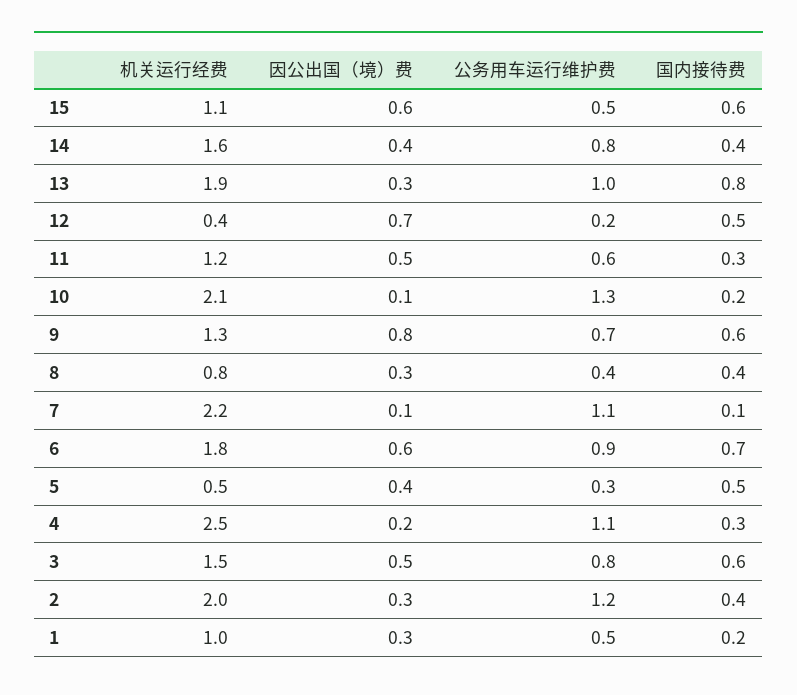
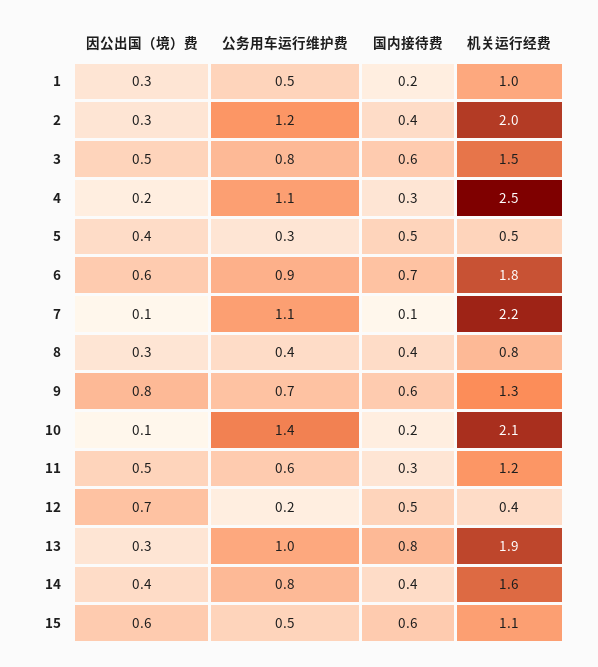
  {
    "机关运行经费": {
      "15": 1.1,
      "14": 1.6,
      "13": 1.9,
      "12": 0.4,
      "11": 1.2,
      "10": 2.1,
      "9": 1.3,
      "8": 0.8,
      "7": 2.2,
      "6": 1.8,
      "5": 0.5,
      "4": 2.5,
      "3": 1.5,
      "2": 2,
      "1": 1
    },
    "因公出国（境）费": {
      "15": 0.6,
      "14": 0.4,
      "13": 0.3,
      "12": 0.7,
      "11": 0.5,
      "10": 0.1,
      "9": 0.8,
      "8": 0.3,
      "7": 0.1,
      "6": 0.6,
      "5": 0.4,
      "4": 0.2,
      "3": 0.5,
      "2": 0.3,
      "1": 0.3
    },
    "公务用车运行维护费": {
      "15": 0.5,
      "14": 0.8,
      "13": 1,
      "12": 0.2,
      "11": 0.6,
-     "10": 1.3,
+     "10": 1.4,
      "9": 0.7,
      "8": 0.4,
      "7": 1.1,
      "6": 0.9,
      "5": 0.3,
      "4": 1.1,
      "3": 0.8,
      "2": 1.2,
      "1": 0.5
    },
    "国内接待费": {
      "15": 0.6,
      "14": 0.4,
      "13": 0.8,
      "12": 0.5,
      "11": 0.3,
      "10": 0.2,
      "9": 0.6,
      "8": 0.4,
      "7": 0.1,
      "6": 0.7,
      "5": 0.5,
      "4": 0.3,
      "3": 0.6,
      "2": 0.4,
      "1": 0.2
    }
  }

